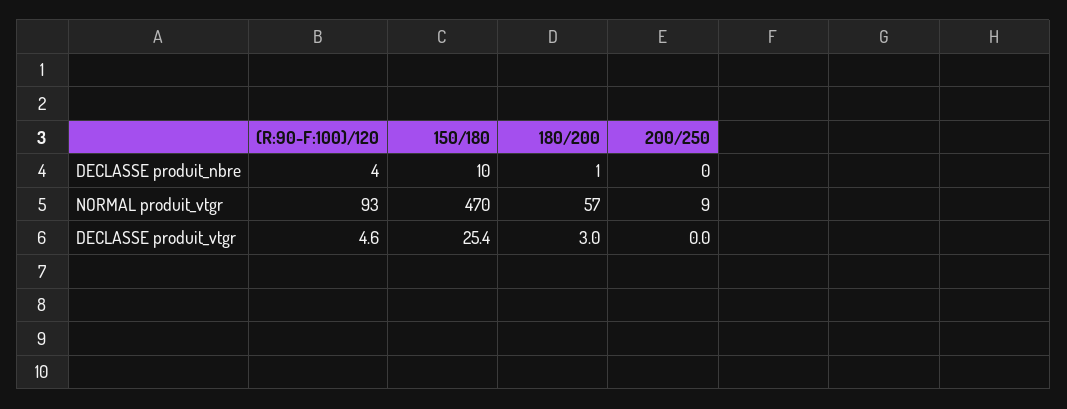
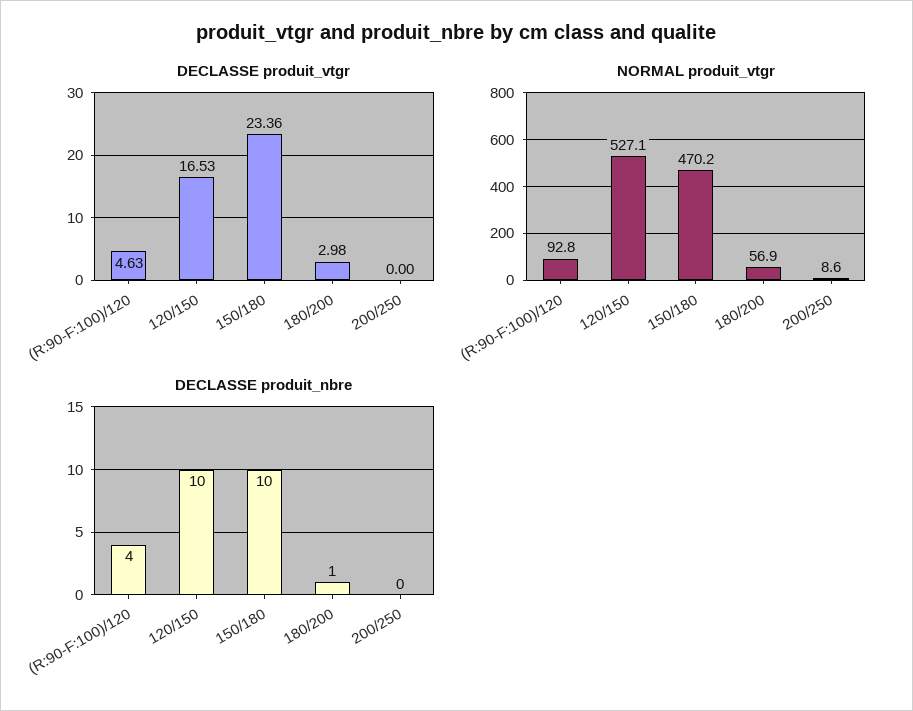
  {
    "DECLASSE produit_nbre": {
      "(R:90-F:100)/120": 4,
      "150/180": 10,
      "180/200": 1,
-     "200/250": 0
+     "200/250": 0,
+     "120/150": 10
    },
    "NORMAL produit_vtgr": {
      "(R:90-F:100)/120": 92.8,
      "150/180": 470.2,
      "180/200": 56.9,
-     "200/250": 8.6
+     "200/250": 8.6,
+     "120/150": 527.1
    },
    "DECLASSE produit_vtgr": {
      "(R:90-F:100)/120": 4.63,
-     "150/180": 25.4,
+     "150/180": 23.36,
      "180/200": 2.98,
-     "200/250": 0
+     "200/250": 0,
+     "120/150": 16.53
    }
  }

